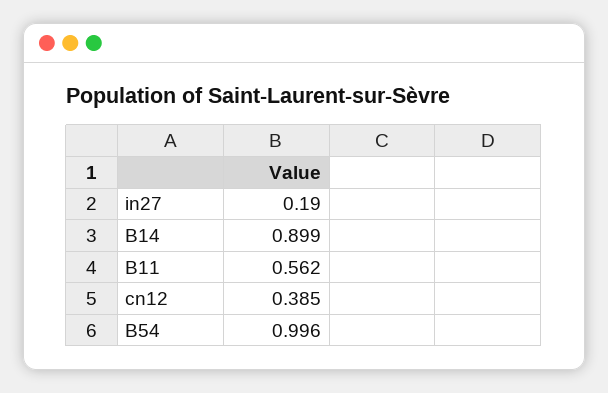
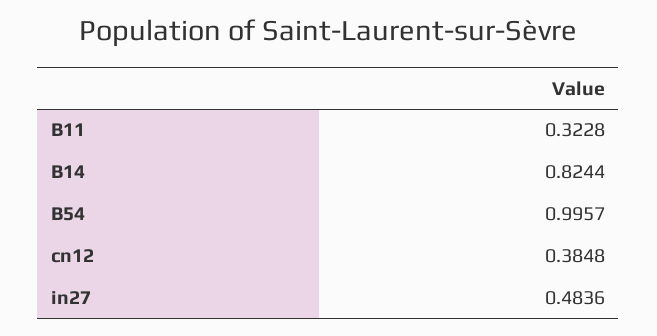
  {
-   "in27": 0.19,
+   "in27": 0.4836,
-   "B14": 0.899,
+   "B14": 0.8244,
-   "B11": 0.562,
+   "B11": 0.3228,
    "cn12": 0.3848,
    "B54": 0.9957
  }

